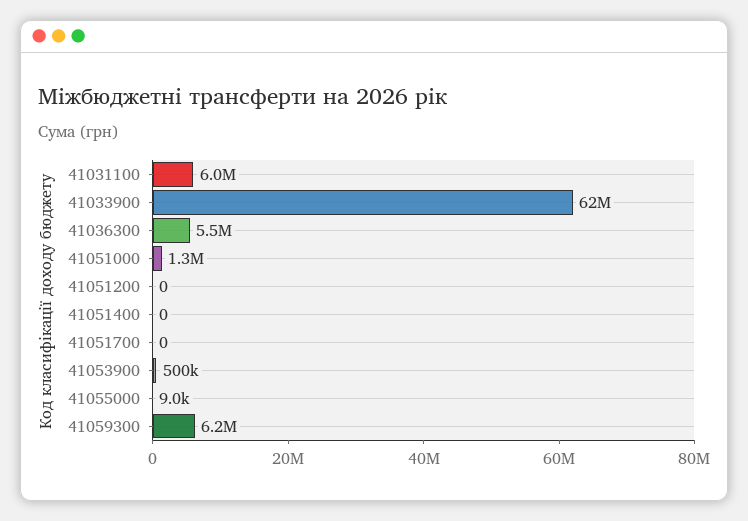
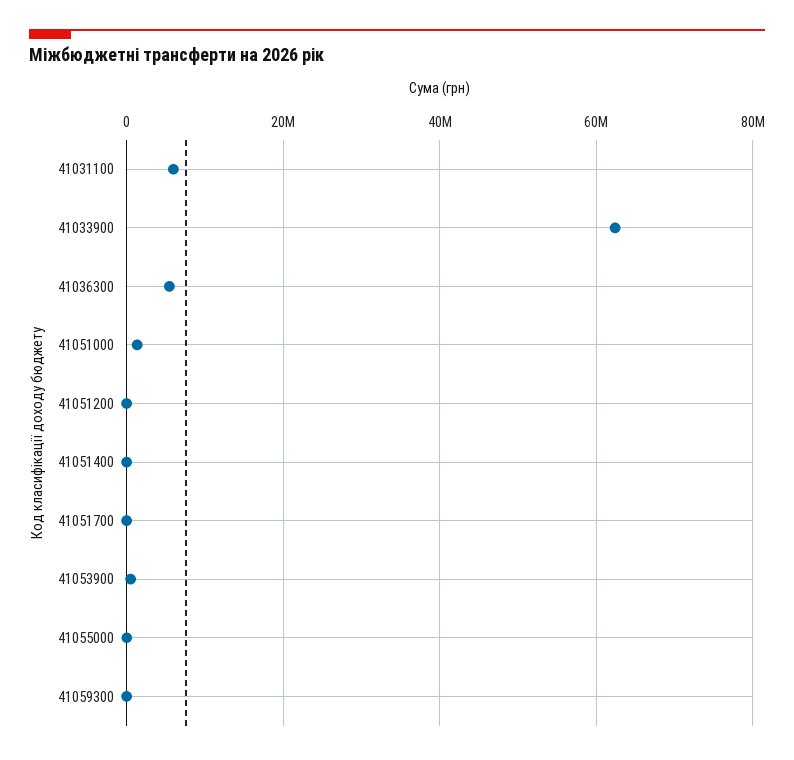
  {
    "41031100": 6000000,
    "41033900": 62000000,
    "41036300": 5500000,
    "41051000": 1300000,
    "41051200": 0,
    "41051400": 0,
    "41051700": 0,
    "41053900": 500000,
    "41055000": 9000,
-   "41059300": 6200000
+   "41059300": 0
  }

